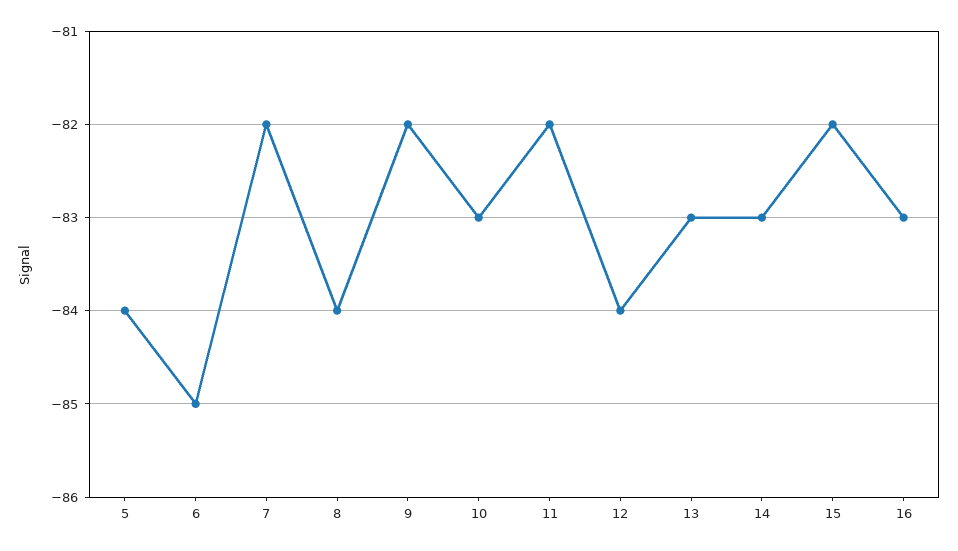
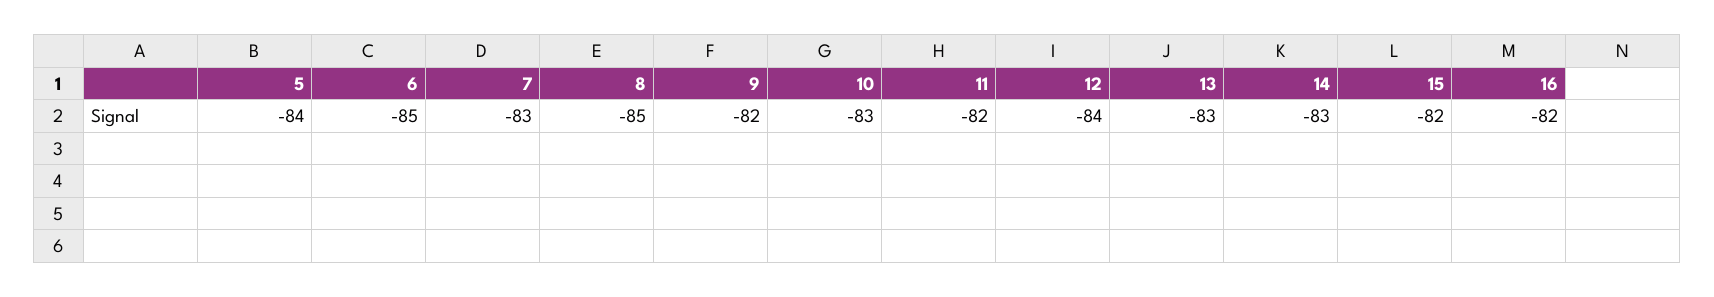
  {
    "5": -84,
    "6": -85,
-   "7": -82,
+   "7": -83,
-   "8": -84,
+   "8": -85,
    "9": -82,
    "10": -83,
    "11": -82,
    "12": -84,
    "13": -83,
    "14": -83,
    "15": -82,
-   "16": -83
+   "16": -82
  }

